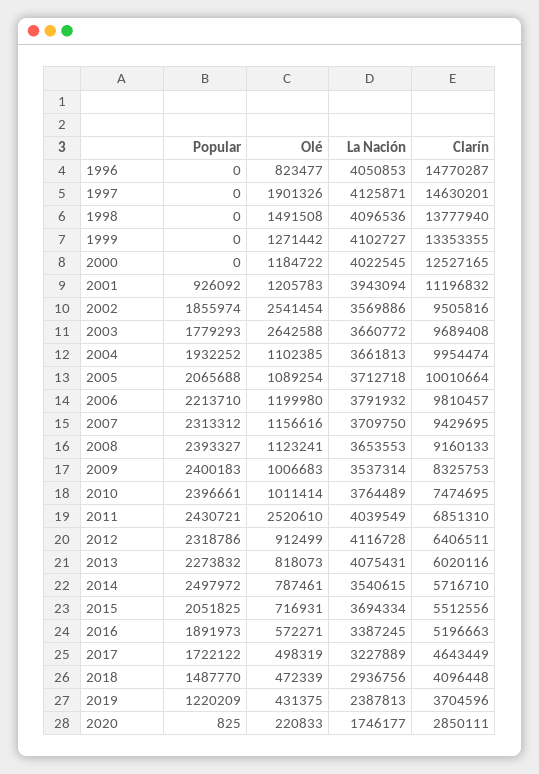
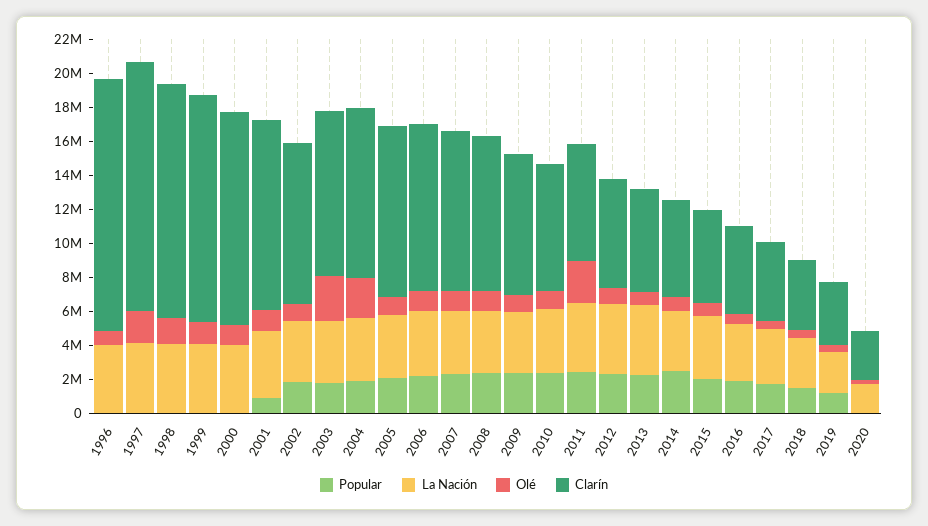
  {
    "Popular": {
      "1996": 0,
      "1997": 0,
      "1998": 0,
      "1999": 0,
      "2000": 0,
      "2001": 926092,
      "2002": 1855974,
      "2003": 1779293,
      "2004": 1932252,
      "2005": 2065688,
      "2006": 2213710,
      "2007": 2313312,
      "2008": 2393327,
      "2009": 2400183,
      "2010": 2396661,
      "2011": 2430721,
      "2012": 2318786,
      "2013": 2273832,
      "2014": 2497972,
      "2015": 2051825,
      "2016": 1891973,
      "2017": 1722122,
      "2018": 1487770,
      "2019": 1220209,
      "2020": 825
    },
    "Olé": {
      "1996": 823477,
      "1997": 1901326,
      "1998": 1491508,
      "1999": 1271442,
      "2000": 1184722,
      "2001": 1205783,
-     "2002": 2541454,
+     "2002": 1000000,
      "2003": 2642588,
-     "2004": 1102385,
+     "2004": 2500000,
      "2005": 1089254,
      "2006": 1199980,
      "2007": 1156616,
      "2008": 1123241,
      "2009": 1006683,
      "2010": 1011414,
      "2011": 2520610,
      "2012": 912499,
      "2013": 818073,
      "2014": 787461,
      "2015": 716931,
      "2016": 572271,
      "2017": 498319,
      "2018": 472339,
      "2019": 431375,
      "2020": 220833
    },
    "La Nación": {
      "1996": 4050853,
      "1997": 4125871,
      "1998": 4096536,
      "1999": 4102727,
      "2000": 4022545,
      "2001": 3943094,
      "2002": 3569886,
      "2003": 3660772,
      "2004": 3661813,
      "2005": 3712718,
      "2006": 3791932,
      "2007": 3709750,
      "2008": 3653553,
      "2009": 3537314,
      "2010": 3764489,
      "2011": 4039549,
      "2012": 4116728,
      "2013": 4075431,
      "2014": 3540615,
      "2015": 3694334,
      "2016": 3387245,
      "2017": 3227889,
      "2018": 2936756,
      "2019": 2387813,
      "2020": 1746177
    },
    "Clarín": {
      "1996": 14770287,
      "1997": 14630201,
      "1998": 13777940,
      "1999": 13353355,
      "2000": 12527165,
      "2001": 11196832,
      "2002": 9505816,
      "2003": 9689408,
      "2004": 9954474,
      "2005": 10010664,
      "2006": 9810457,
      "2007": 9429695,
      "2008": 9160133,
      "2009": 8325753,
      "2010": 7474695,
      "2011": 6851310,
      "2012": 6406511,
      "2013": 6020116,
      "2014": 5716710,
      "2015": 5512556,
      "2016": 5196663,
      "2017": 4643449,
      "2018": 4096448,
      "2019": 3704596,
      "2020": 2850111
    }
  }

